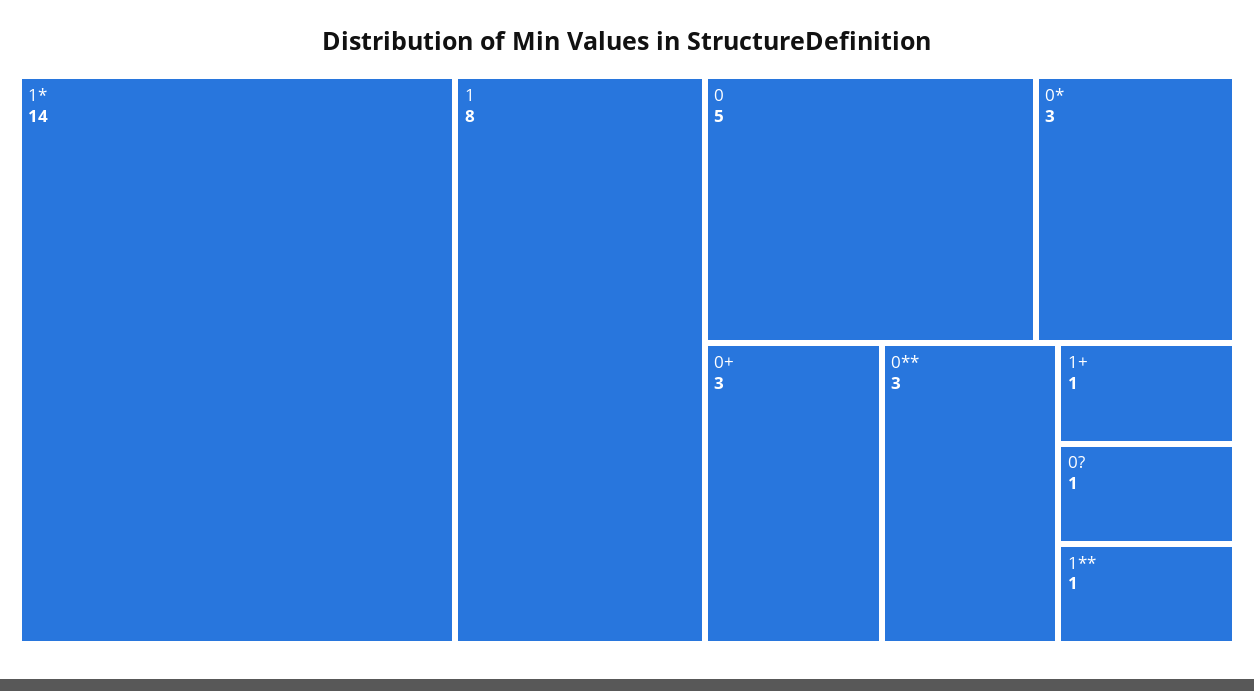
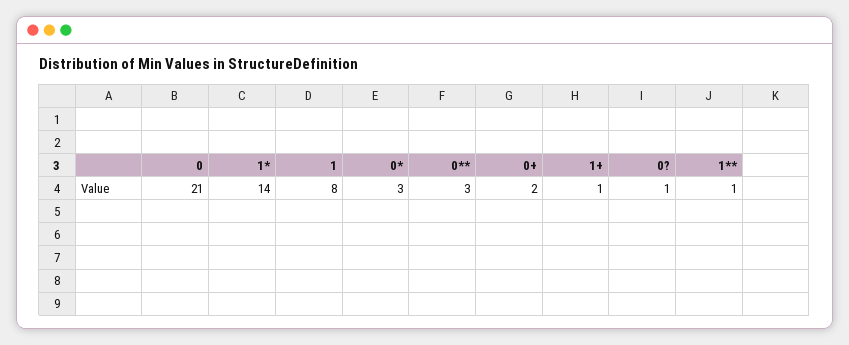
  {
    "1*": 14,
    "1": 8,
-   "0": 5,
+   "0": 21,
    "0*": 3,
-   "0+": 3,
+   "0+": 2,
    "0**": 3,
    "1+": 1,
    "0?": 1,
    "1**": 1
  }

